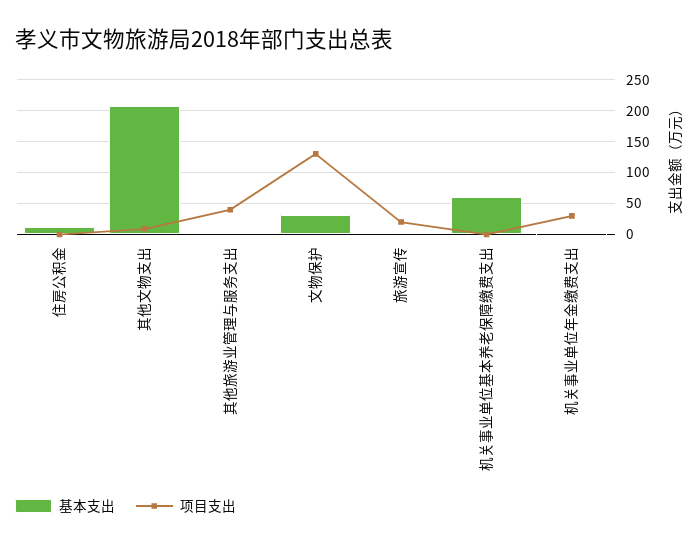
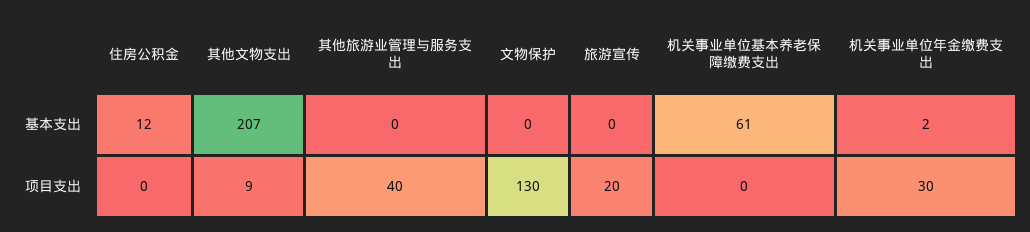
  {
    "基本支出": {
      "住房公积金": 12,
      "其他文物支出": 207,
      "其他旅游业管理与服务支出": 0,
-     "文物保护": 30,
+     "文物保护": 0,
      "旅游宣传": 0,
      "机关事业单位基本养老保障缴费支出": 61,
      "机关事业单位年金缴费支出": 2
    },
    "项目支出": {
      "住房公积金": 0,
      "其他文物支出": 9,
      "其他旅游业管理与服务支出": 40,
      "文物保护": 130,
      "旅游宣传": 20,
      "机关事业单位基本养老保障缴费支出": 0,
      "机关事业单位年金缴费支出": 30
    }
  }

